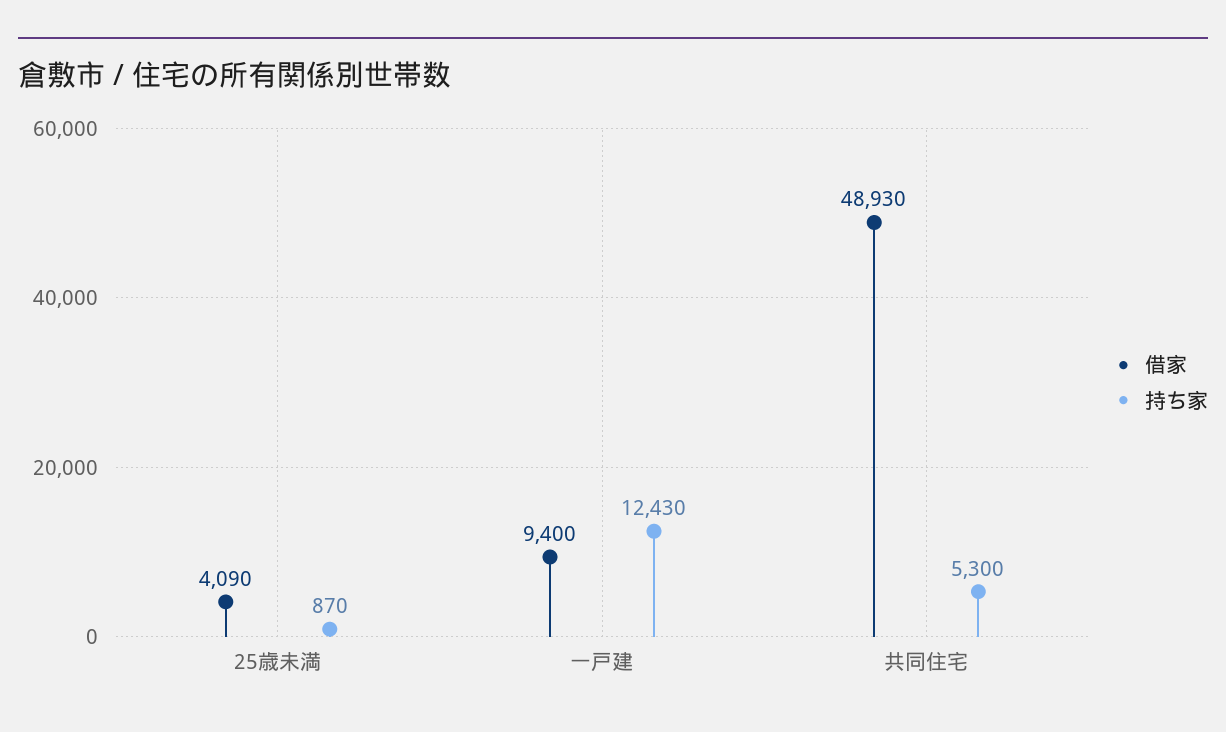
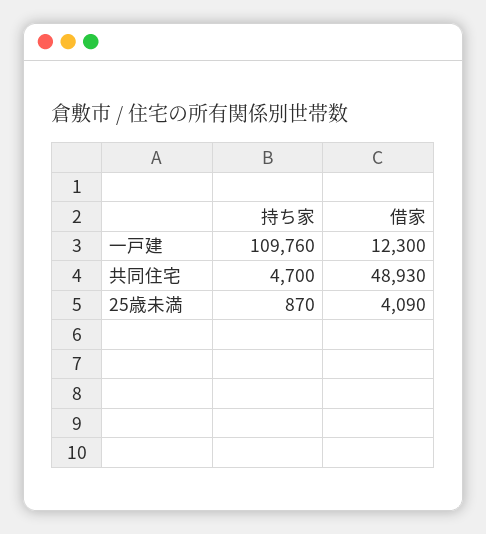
  {
    "借家": {
      "25歳未満": 4090,
-     "一戸建": 9400,
+     "一戸建": 12300,
      "共同住宅": 48930
    },
    "持ち家": {
      "25歳未満": 870,
-     "一戸建": 12430,
+     "一戸建": 109760,
-     "共同住宅": 5300
+     "共同住宅": 4700
    }
  }

